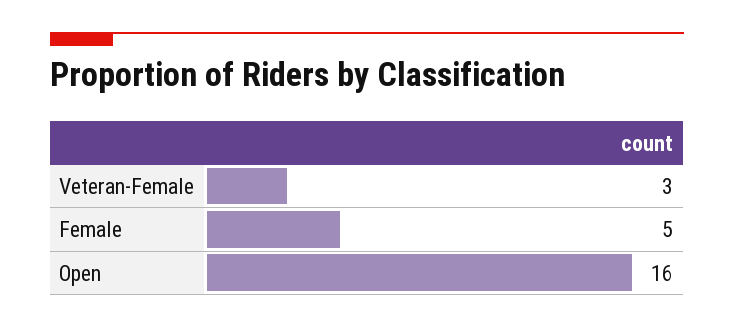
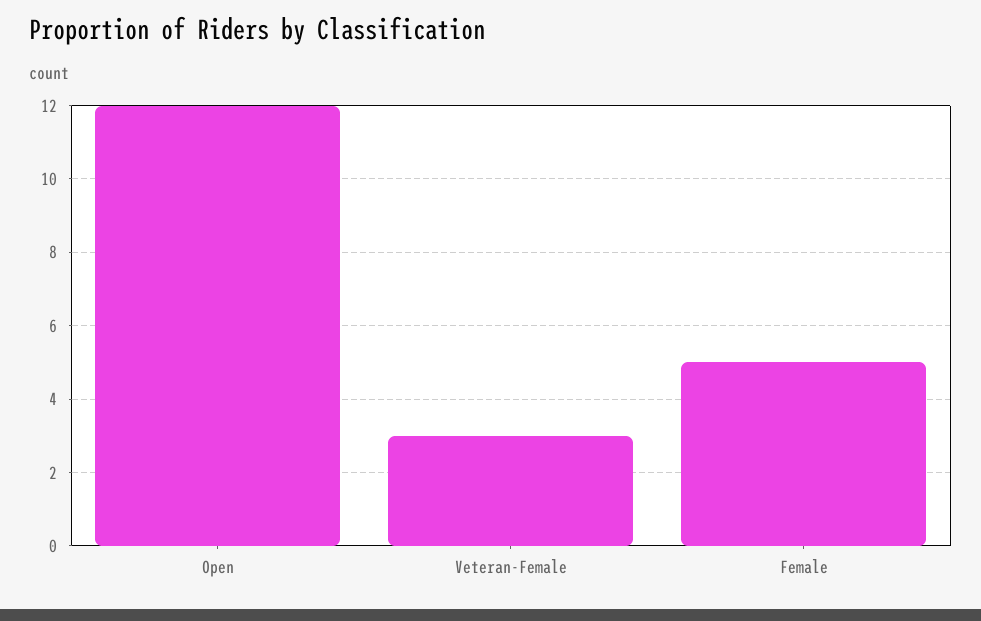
  {
    "Veteran-Female": 3,
    "Female": 5,
-   "Open": 16
+   "Open": 12
  }

